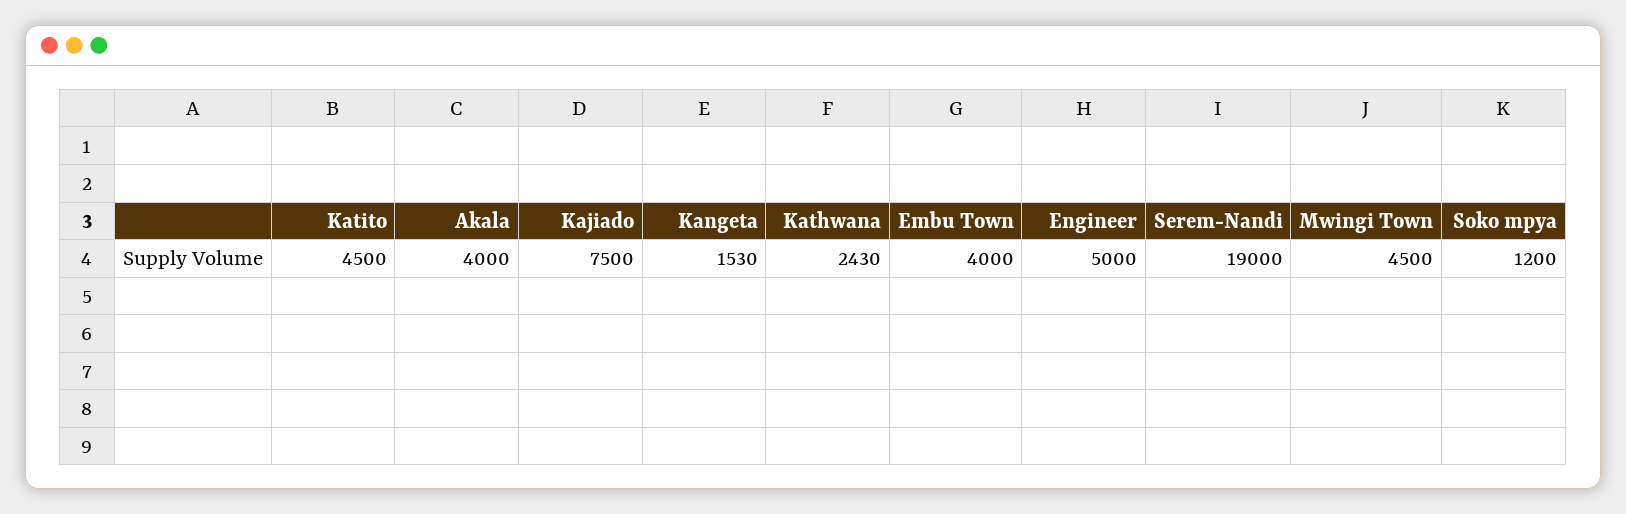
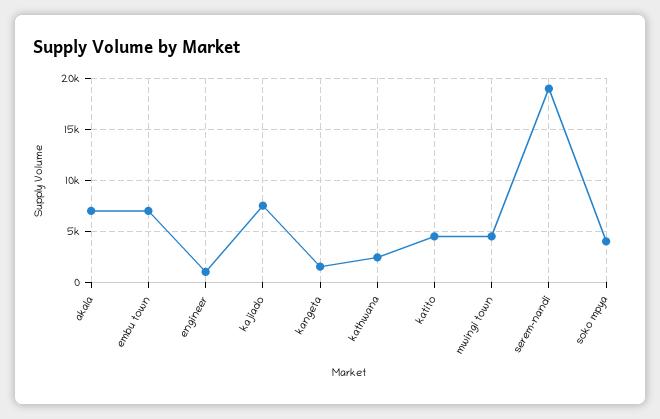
  {
    "Katito": 4500,
-   "Akala": 4000,
+   "Akala": 7000,
    "Kajiado": 7500,
    "Kangeta": 1530,
    "Kathwana": 2430,
-   "Embu Town": 4000,
+   "Embu Town": 7000,
-   "Engineer": 5000,
+   "Engineer": 1000,
    "Serem-Nandi": 19000,
    "Mwingi Town": 4500,
-   "Soko mpya": 1200
+   "Soko mpya": 4000
  }

